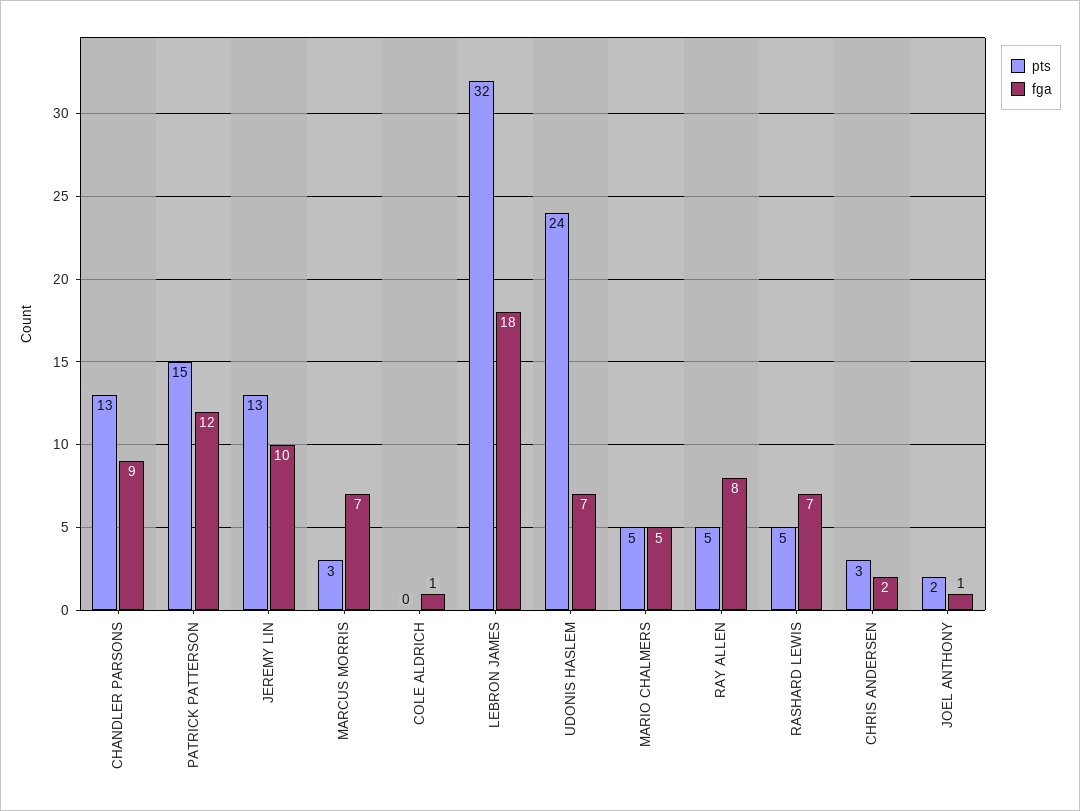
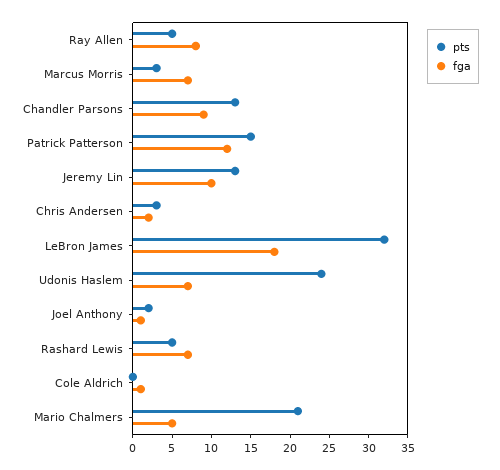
  {
    "pts": {
      "CHANDLER PARSONS": 13,
      "PATRICK PATTERSON": 15,
      "JEREMY LIN": 13,
      "MARCUS MORRIS": 3,
      "COLE ALDRICH": 0,
      "LEBRON JAMES": 32,
      "UDONIS HASLEM": 24,
-     "MARIO CHALMERS": 5,
+     "MARIO CHALMERS": 20,
      "RAY ALLEN": 5,
      "RASHARD LEWIS": 5,
      "CHRIS ANDERSEN": 3,
      "JOEL ANTHONY": 2
    },
    "fga": {
      "CHANDLER PARSONS": 9,
      "PATRICK PATTERSON": 12,
      "JEREMY LIN": 10,
      "MARCUS MORRIS": 7,
      "COLE ALDRICH": 1,
      "LEBRON JAMES": 18,
      "UDONIS HASLEM": 7,
      "MARIO CHALMERS": 5,
      "RAY ALLEN": 8,
      "RASHARD LEWIS": 7,
      "CHRIS ANDERSEN": 2,
      "JOEL ANTHONY": 1
    }
  }

